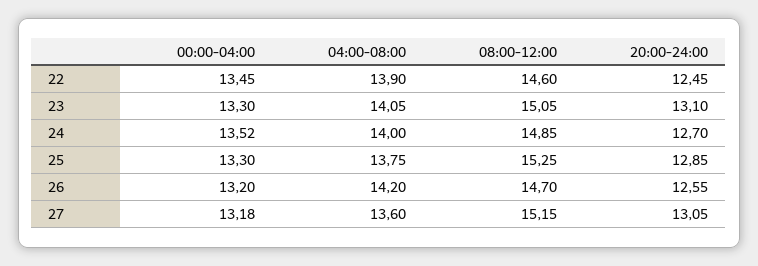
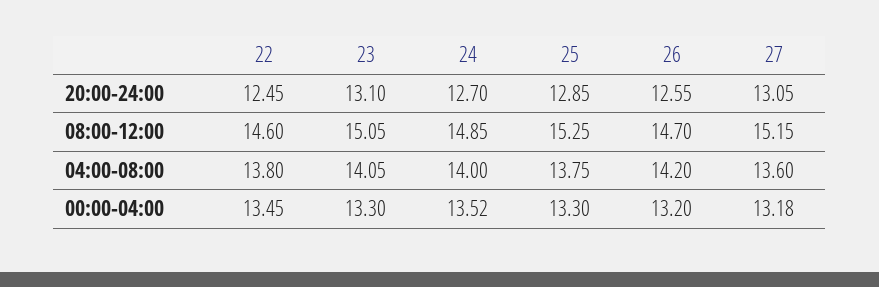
  {
    "00:00-04:00": {
      "22": 13.45,
      "23": 13.3,
      "24": 13.52,
      "25": 13.3,
      "26": 13.2,
      "27": 13.18
    },
    "04:00-08:00": {
-     "22": 13.9,
+     "22": 13.8,
      "23": 14.05,
      "24": 14,
      "25": 13.75,
      "26": 14.2,
      "27": 13.6
    },
    "08:00-12:00": {
      "22": 14.6,
      "23": 15.05,
      "24": 14.85,
      "25": 15.25,
      "26": 14.7,
      "27": 15.15
    },
    "20:00-24:00": {
      "22": 12.45,
      "23": 13.1,
      "24": 12.7,
      "25": 12.85,
      "26": 12.55,
      "27": 13.05
    }
  }

